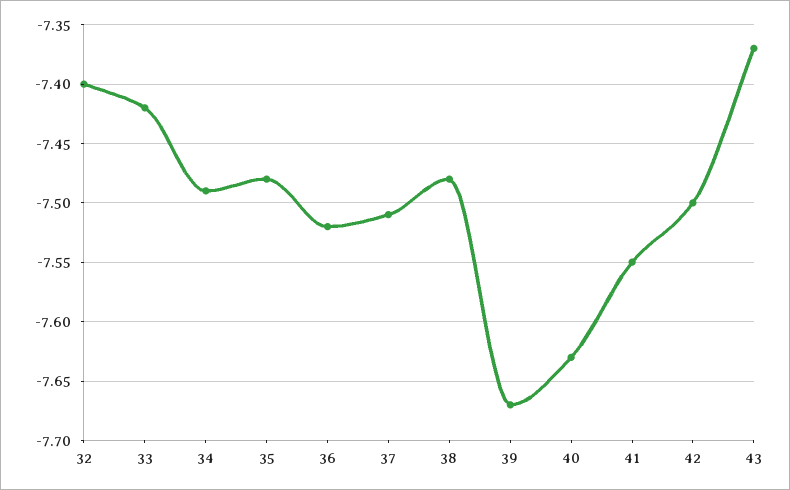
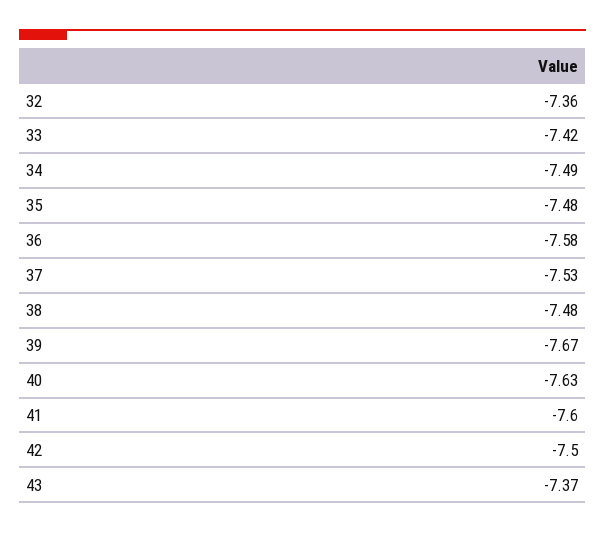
  {
-   "32": -7.4,
+   "32": -7.36,
    "33": -7.42,
    "34": -7.49,
    "35": -7.48,
-   "36": -7.52,
+   "36": -7.58,
-   "37": -7.51,
+   "37": -7.53,
    "38": -7.48,
    "39": -7.67,
    "40": -7.63,
-   "41": -7.55,
+   "41": -7.6,
    "42": -7.5,
    "43": -7.37
  }

